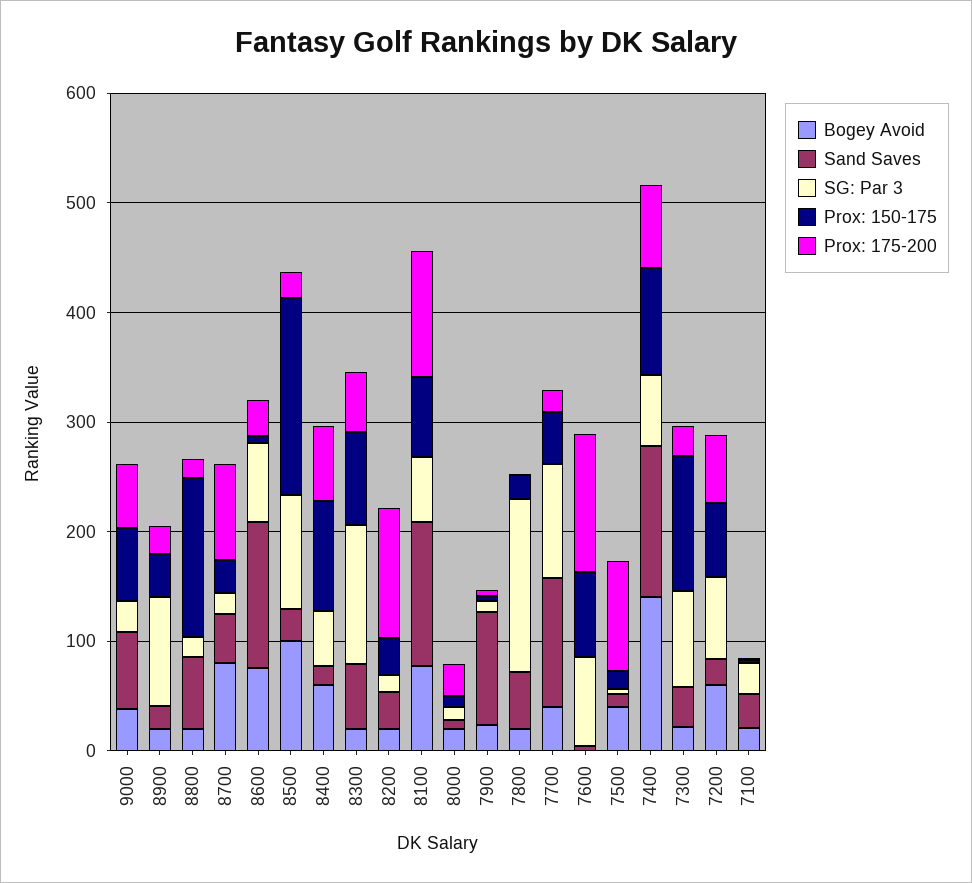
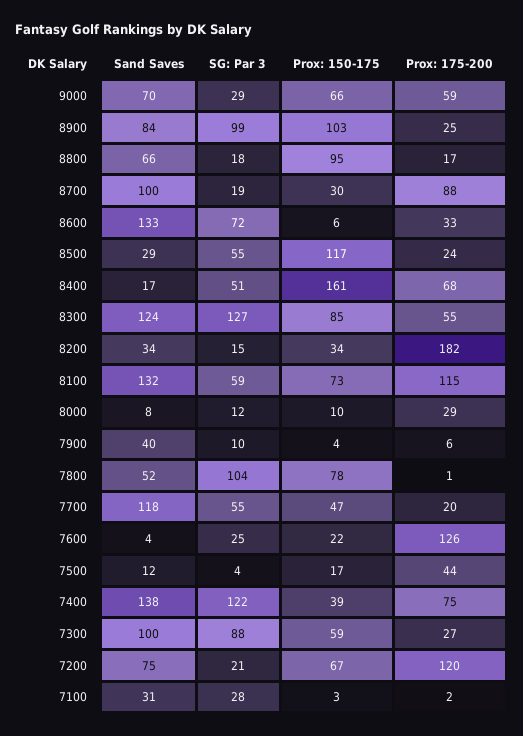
  {
-   "Bogey Avoid": {
-     "9000": 40,
-     "8900": 20,
-     "8800": 20,
-     "8700": 80,
-     "8600": 80,
-     "8500": 100,
-     "8400": 60,
-     "8300": 20,
-     "8200": 20,
-     "8100": 80,
-     "8000": 20,
-     "7900": 20,
-     "7800": 20,
-     "7700": 40,
-     "7600": 0,
-     "7500": 40,
-     "7400": 140,
-     "7300": 20,
-     "7200": 60,
-     "7100": 20
-   },
    "Sand Saves": {
      "9000": 70,
-     "8900": 20,
+     "8900": 84,
      "8800": 66,
-     "8700": 40,
+     "8700": 100,
      "8600": 133,
      "8500": 29,
      "8400": 17,
-     "8300": 60,
+     "8300": 124,
      "8200": 34,
      "8100": 132,
      "8000": 8,
-     "7900": 100,
+     "7900": 40,
      "7800": 52,
      "7700": 118,
      "7600": 4,
      "7500": 12,
      "7400": 138,
-     "7300": 40,
+     "7300": 100,
-     "7200": 20,
+     "7200": 75,
      "7100": 31
    },
    "SG: Par 3": {
      "9000": 29,
      "8900": 99,
      "8800": 18,
      "8700": 19,
      "8600": 72,
-     "8500": 100,
+     "8500": 55,
      "8400": 51,
      "8300": 127,
      "8200": 15,
      "8100": 59,
      "8000": 12,
      "7900": 10,
-     "7800": 160,
+     "7800": 104,
-     "7700": 100,
+     "7700": 55,
-     "7600": 80,
+     "7600": 25,
      "7500": 4,
-     "7400": 60,
+     "7400": 122,
      "7300": 88,
-     "7200": 80,
+     "7200": 21,
      "7100": 28
    },
    "Prox: 150-175": {
      "9000": 66,
-     "8900": 40,
+     "8900": 103,
-     "8800": 140,
+     "8800": 95,
      "8700": 30,
      "8600": 6,
-     "8500": 180,
+     "8500": 117,
-     "8400": 100,
+     "8400": 161,
      "8300": 85,
      "8200": 34,
      "8100": 73,
      "8000": 10,
      "7900": 4,
-     "7800": 20,
+     "7800": 78,
      "7700": 47,
-     "7600": 80,
+     "7600": 22,
      "7500": 17,
-     "7400": 100,
+     "7400": 39,
-     "7300": 120,
+     "7300": 59,
      "7200": 67,
      "7100": 3
    },
    "Prox: 175-200": {
      "9000": 59,
      "8900": 25,
      "8800": 17,
      "8700": 88,
      "8600": 33,
      "8500": 24,
      "8400": 68,
      "8300": 55,
-     "8200": 120,
+     "8200": 182,
      "8100": 115,
      "8000": 29,
      "7900": 6,
      "7800": 1,
      "7700": 20,
      "7600": 126,
-     "7500": 100,
+     "7500": 44,
      "7400": 75,
      "7300": 27,
-     "7200": 60,
+     "7200": 120,
      "7100": 2
    }
  }

